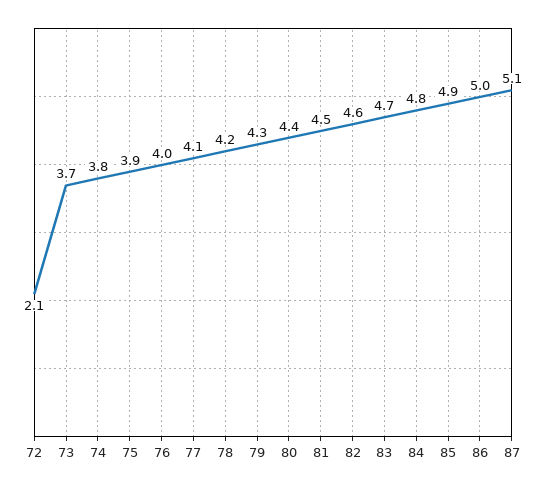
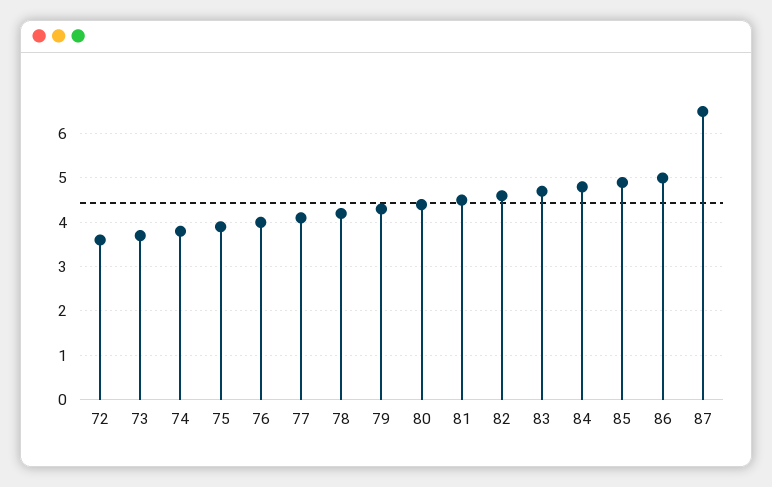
  {
-   "72": 2.1,
+   "72": 3.5,
    "73": 3.7,
    "74": 3.8,
    "75": 3.9,
    "76": 4,
    "77": 4.1,
    "78": 4.2,
    "79": 4.3,
    "80": 4.4,
    "81": 4.5,
    "82": 4.6,
    "83": 4.7,
    "84": 4.8,
    "85": 4.9,
    "86": 5,
-   "87": 5.1
+   "87": 6.5
  }

